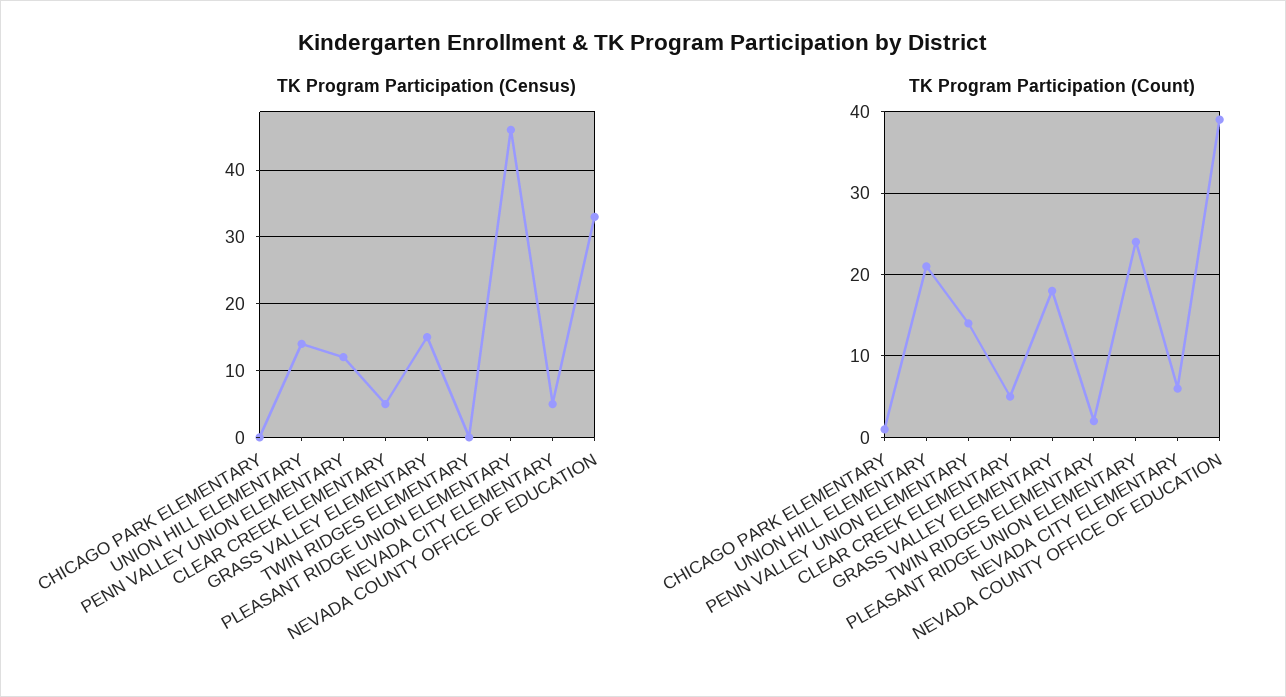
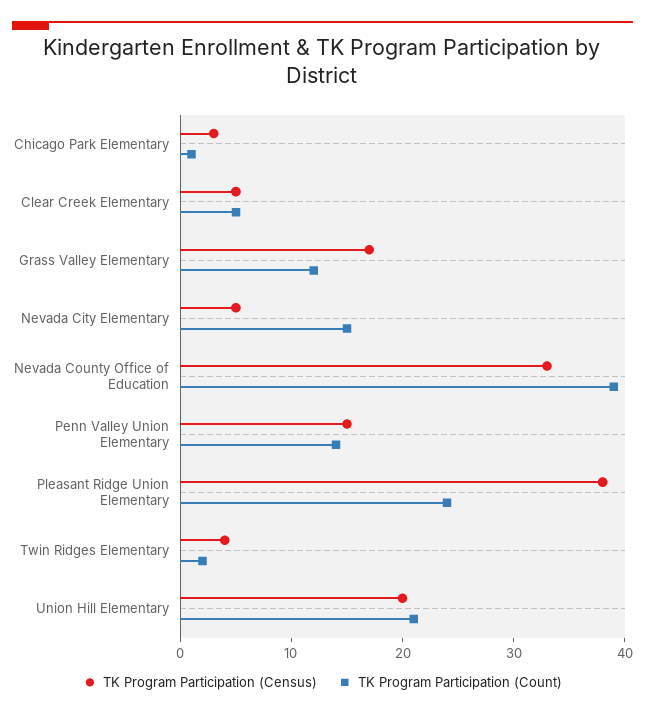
  {
    "TK Program Participation (Census)": {
-     "CHICAGO PARK ELEMENTARY": 0,
+     "CHICAGO PARK ELEMENTARY": 3,
-     "UNION HILL ELEMENTARY": 14,
+     "UNION HILL ELEMENTARY": 20,
-     "PENN VALLEY UNION ELEMENTARY": 12,
+     "PENN VALLEY UNION ELEMENTARY": 15,
      "CLEAR CREEK ELEMENTARY": 5,
-     "GRASS VALLEY ELEMENTARY": 15,
+     "GRASS VALLEY ELEMENTARY": 17,
-     "TWIN RIDGES ELEMENTARY": 0,
+     "TWIN RIDGES ELEMENTARY": 4,
-     "PLEASANT RIDGE UNION ELEMENTARY": 46,
+     "PLEASANT RIDGE UNION ELEMENTARY": 38,
      "NEVADA CITY ELEMENTARY": 5,
      "NEVADA COUNTY OFFICE OF EDUCATION": 33
    },
    "TK Program Participation (Count)": {
      "CHICAGO PARK ELEMENTARY": 1,
      "UNION HILL ELEMENTARY": 21,
      "PENN VALLEY UNION ELEMENTARY": 14,
      "CLEAR CREEK ELEMENTARY": 5,
-     "GRASS VALLEY ELEMENTARY": 18,
+     "GRASS VALLEY ELEMENTARY": 12,
      "TWIN RIDGES ELEMENTARY": 2,
      "PLEASANT RIDGE UNION ELEMENTARY": 24,
-     "NEVADA CITY ELEMENTARY": 6,
+     "NEVADA CITY ELEMENTARY": 15,
      "NEVADA COUNTY OFFICE OF EDUCATION": 39
    }
  }

